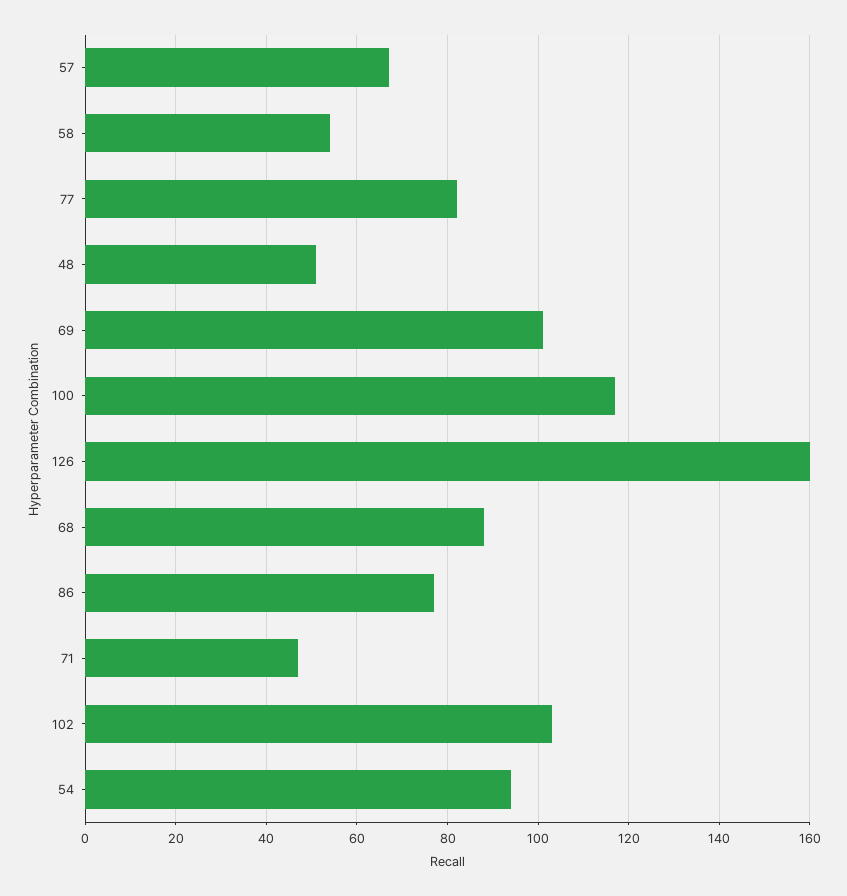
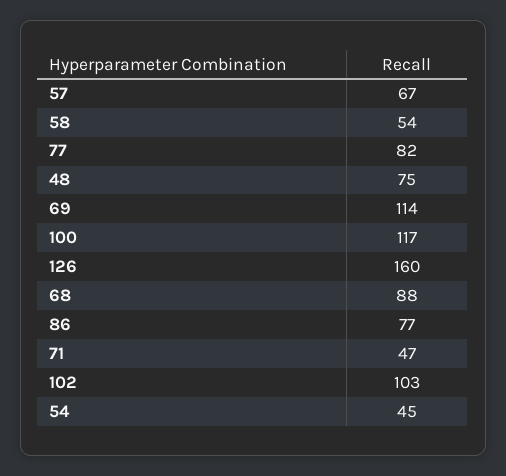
  {
    "57": 67,
    "58": 54,
    "77": 82,
-   "48": 50,
+   "48": 75,
-   "69": 100,
+   "69": 114,
    "100": 117,
    "126": 160,
    "68": 88,
    "86": 77,
    "71": 47,
    "102": 103,
-   "54": 95
+   "54": 45
  }

